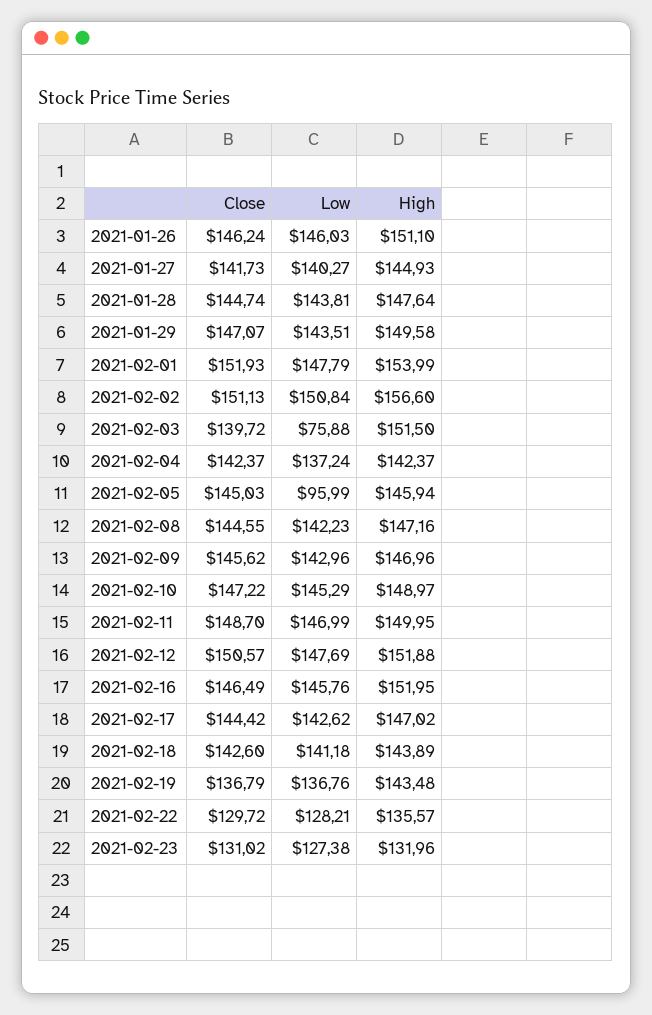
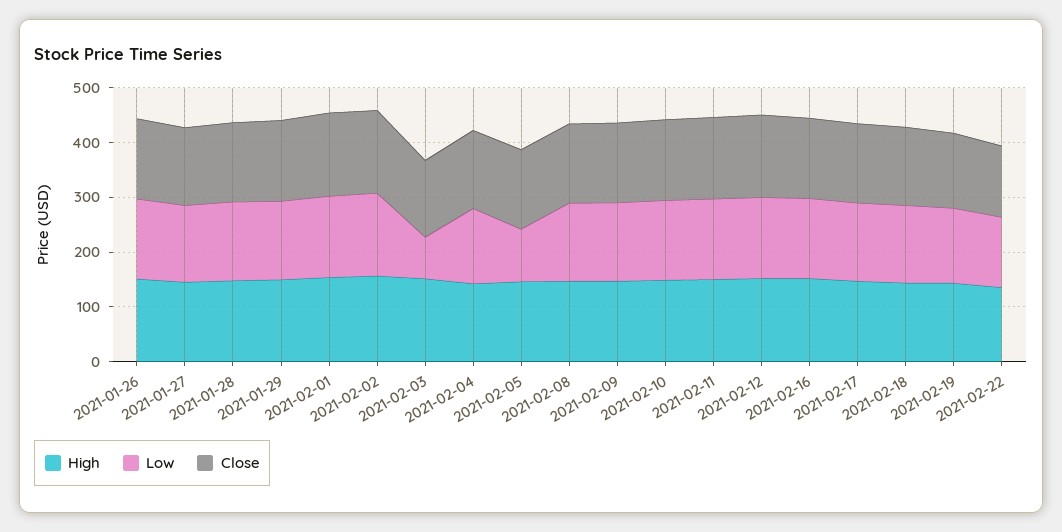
  {
    "Close": {
      "2021-01-26": 146.24,
      "2021-01-27": 141.73,
      "2021-01-28": 144.74,
      "2021-01-29": 147.07,
      "2021-02-01": 151.93,
      "2021-02-02": 151.13,
      "2021-02-03": 139.72,
      "2021-02-04": 142.37,
      "2021-02-05": 145.03,
      "2021-02-08": 144.55,
      "2021-02-09": 145.62,
      "2021-02-10": 147.22,
      "2021-02-11": 148.7,
      "2021-02-12": 150.57,
      "2021-02-16": 146.49,
      "2021-02-17": 144.42,
      "2021-02-18": 142.6,
      "2021-02-19": 136.79,
-     "2021-02-22": 129.72,
+     "2021-02-22": 129.72
-     "2021-02-23": 131.02
    },
    "Low": {
      "2021-01-26": 146.03,
      "2021-01-27": 140.27,
      "2021-01-28": 143.81,
      "2021-01-29": 143.51,
      "2021-02-01": 147.79,
      "2021-02-02": 150.84,
      "2021-02-03": 75.88,
      "2021-02-04": 137.24,
      "2021-02-05": 95.99,
      "2021-02-08": 142.23,
      "2021-02-09": 142.96,
      "2021-02-10": 145.29,
      "2021-02-11": 146.99,
      "2021-02-12": 147.69,
      "2021-02-16": 145.76,
      "2021-02-17": 142.62,
      "2021-02-18": 141.18,
      "2021-02-19": 136.76,
-     "2021-02-22": 128.21,
+     "2021-02-22": 128.21
-     "2021-02-23": 127.38
    },
    "High": {
      "2021-01-26": 151.1,
      "2021-01-27": 144.93,
      "2021-01-28": 147.64,
      "2021-01-29": 149.58,
      "2021-02-01": 153.99,
      "2021-02-02": 156.6,
      "2021-02-03": 151.5,
      "2021-02-04": 142.37,
      "2021-02-05": 145.94,
      "2021-02-08": 147.16,
      "2021-02-09": 146.96,
      "2021-02-10": 148.97,
      "2021-02-11": 149.95,
      "2021-02-12": 151.88,
      "2021-02-16": 151.95,
      "2021-02-17": 147.02,
      "2021-02-18": 143.89,
      "2021-02-19": 143.48,
-     "2021-02-22": 135.57,
+     "2021-02-22": 135.57
-     "2021-02-23": 131.96
    }
  }

